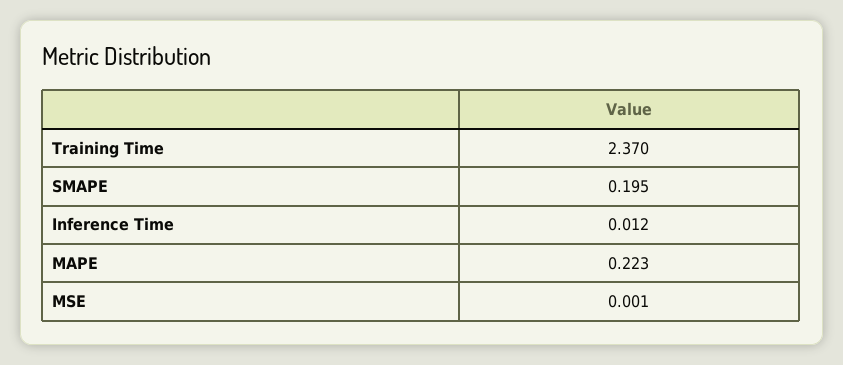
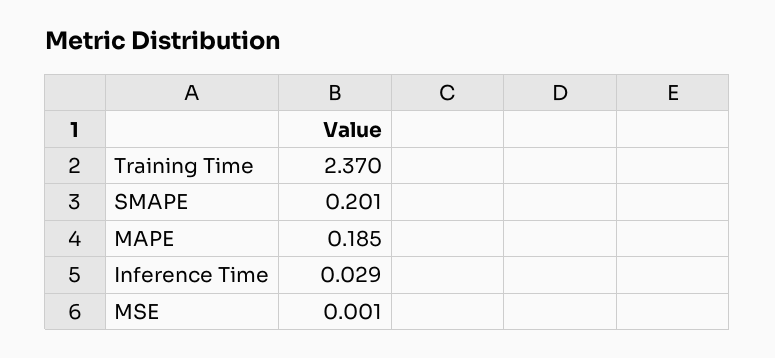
  {
    "Training Time": 2.37,
-   "SMAPE": 0.195,
+   "SMAPE": 0.201,
-   "Inference Time": 0.012,
+   "Inference Time": 0.029,
-   "MAPE": 0.223,
+   "MAPE": 0.185,
    "MSE": 0.001
  }

